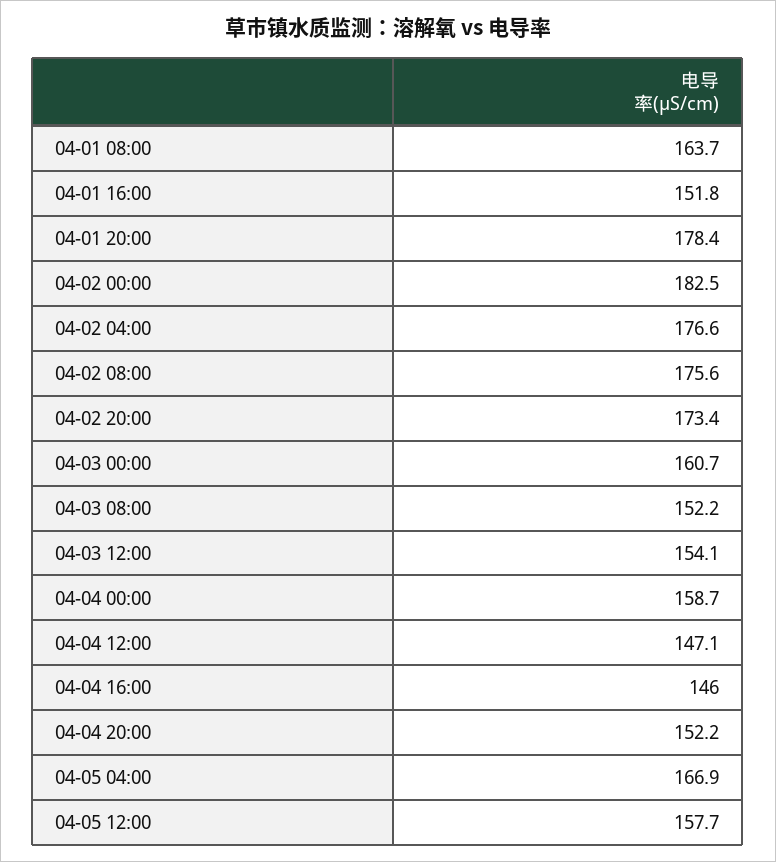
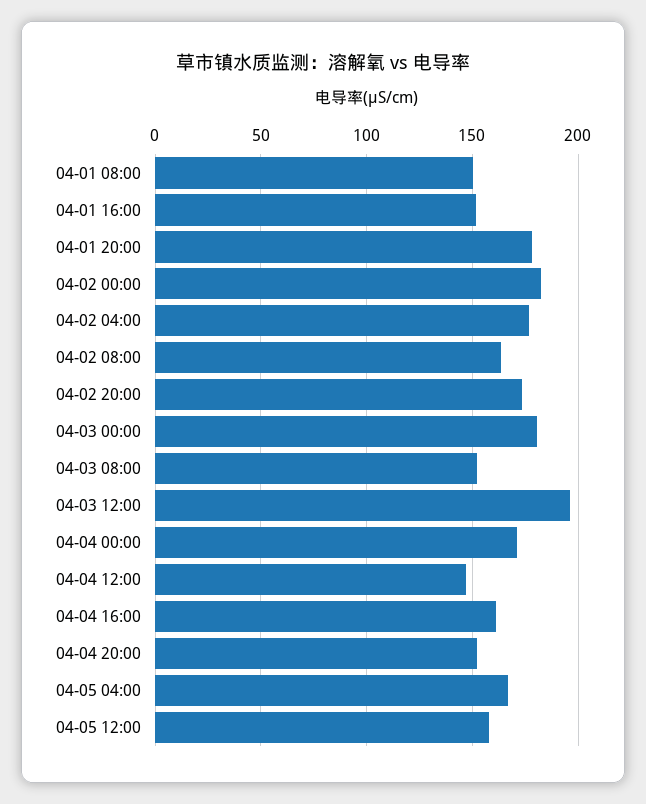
  {
-   "04-01 08:00": 163.7,
+   "04-01 08:00": 150,
    "04-01 16:00": 151.8,
    "04-01 20:00": 178.4,
    "04-02 00:00": 182.5,
    "04-02 04:00": 176.6,
-   "04-02 08:00": 175.6,
+   "04-02 08:00": 165,
    "04-02 20:00": 173.4,
-   "04-03 00:00": 160.7,
+   "04-03 00:00": 180,
    "04-03 08:00": 152.2,
-   "04-03 12:00": 154.1,
+   "04-03 12:00": 195,
-   "04-04 00:00": 158.7,
+   "04-04 00:00": 170,
    "04-04 12:00": 147.1,
-   "04-04 16:00": 146,
+   "04-04 16:00": 160,
    "04-04 20:00": 152.2,
    "04-05 04:00": 166.9,
    "04-05 12:00": 157.7
  }

